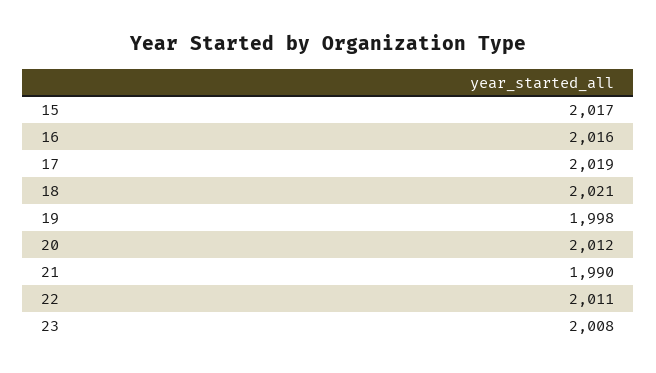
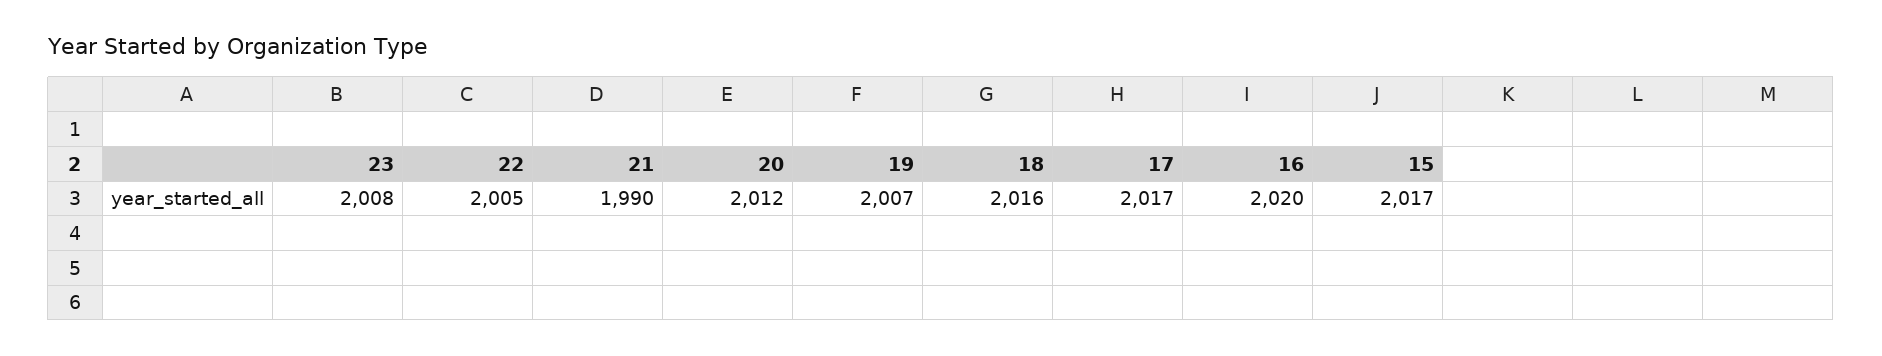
  {
    "15": 2017,
-   "16": 2016,
+   "16": 2020,
-   "17": 2019,
+   "17": 2017,
-   "18": 2021,
+   "18": 2016,
-   "19": 1998,
+   "19": 2007,
    "20": 2012,
    "21": 1990,
-   "22": 2011,
+   "22": 2005,
    "23": 2008
  }

